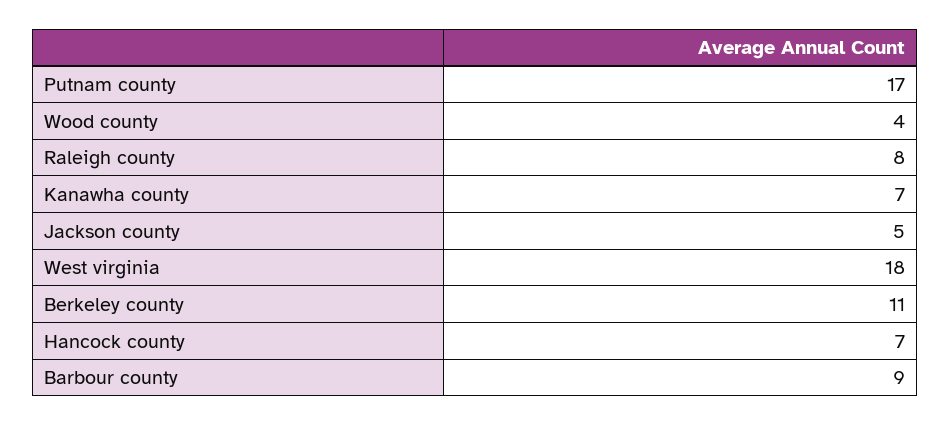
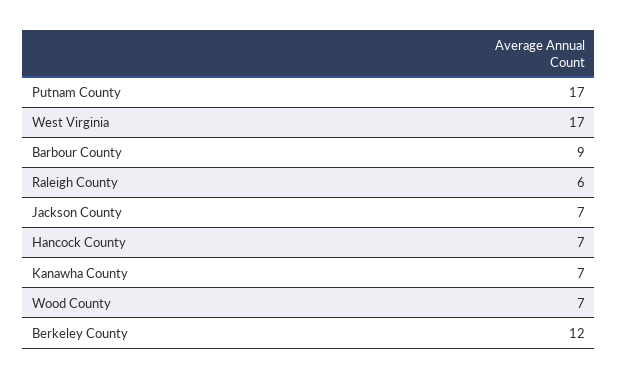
  {
    "Putnam county": 17,
-   "Wood county": 4,
+   "Wood county": 7,
-   "Raleigh county": 8,
+   "Raleigh county": 6,
    "Kanawha county": 7,
-   "Jackson county": 5,
+   "Jackson county": 7,
-   "West virginia": 18,
+   "West virginia": 17,
-   "Berkeley county": 11,
+   "Berkeley county": 12,
    "Hancock county": 7,
    "Barbour county": 9
  }

